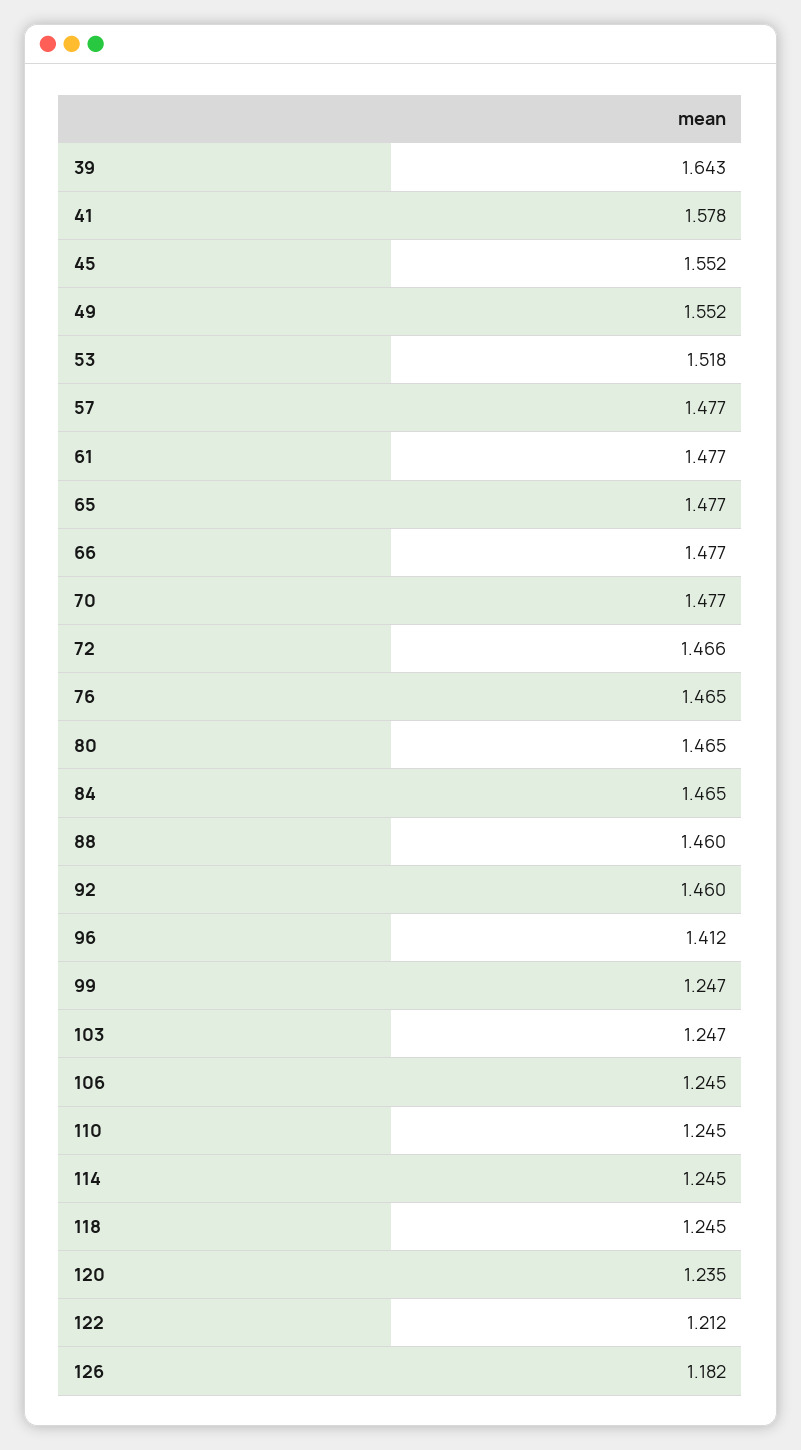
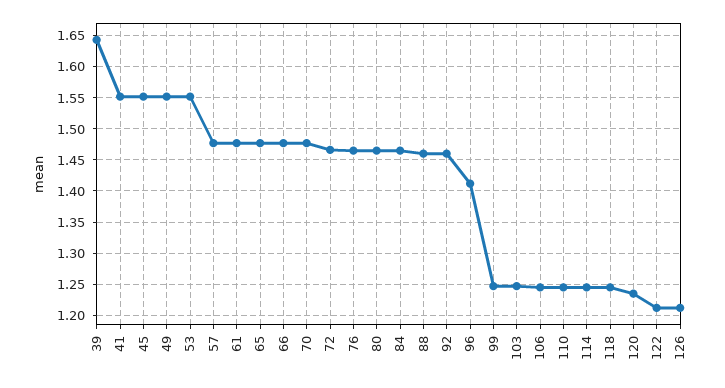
  {
    "39": 1.643,
-   "41": 1.578,
+   "41": 1.55,
    "45": 1.552,
    "49": 1.552,
-   "53": 1.518,
+   "53": 1.55,
    "57": 1.477,
    "61": 1.477,
    "65": 1.477,
    "66": 1.477,
    "70": 1.477,
    "72": 1.466,
    "76": 1.465,
    "80": 1.465,
    "84": 1.465,
    "88": 1.46,
    "92": 1.46,
    "96": 1.412,
    "99": 1.247,
    "103": 1.247,
    "106": 1.245,
    "110": 1.245,
    "114": 1.245,
    "118": 1.245,
    "120": 1.235,
    "122": 1.212,
-   "126": 1.182
+   "126": 1.21
  }

